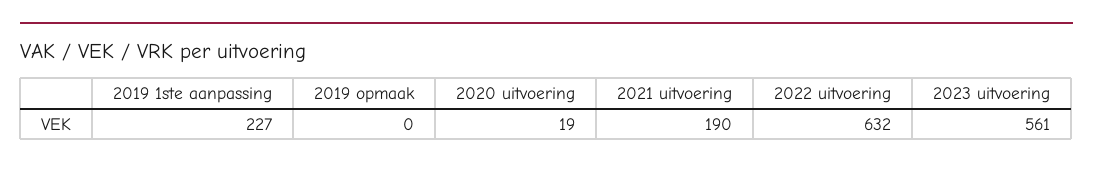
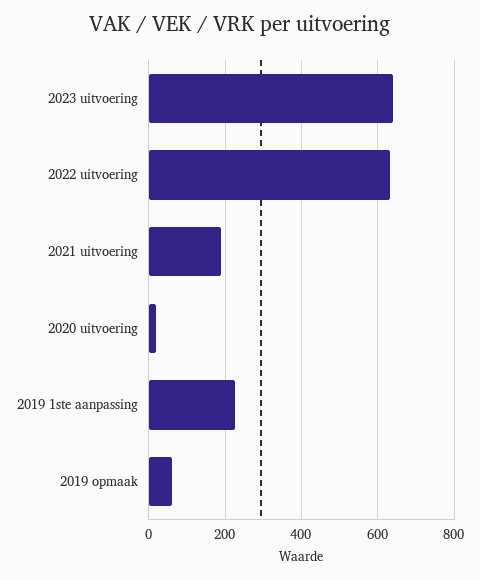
  {
    "2019 1ste aanpassing": 227,
-   "2019 opmaak": 0,
+   "2019 opmaak": 60,
    "2020 uitvoering": 19,
    "2021 uitvoering": 190,
    "2022 uitvoering": 632,
-   "2023 uitvoering": 561
+   "2023 uitvoering": 640
  }

